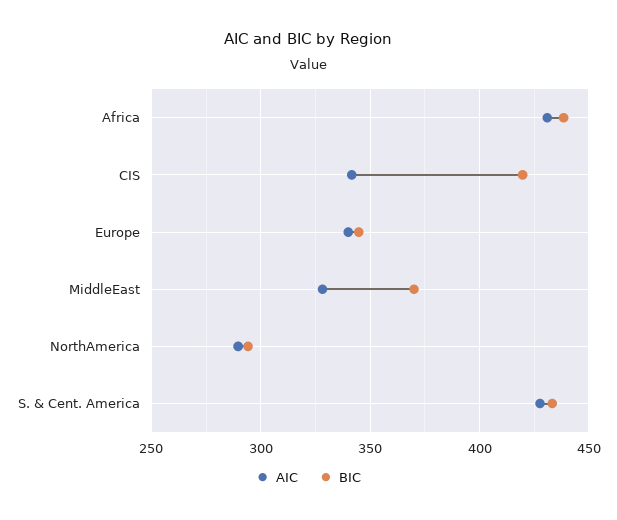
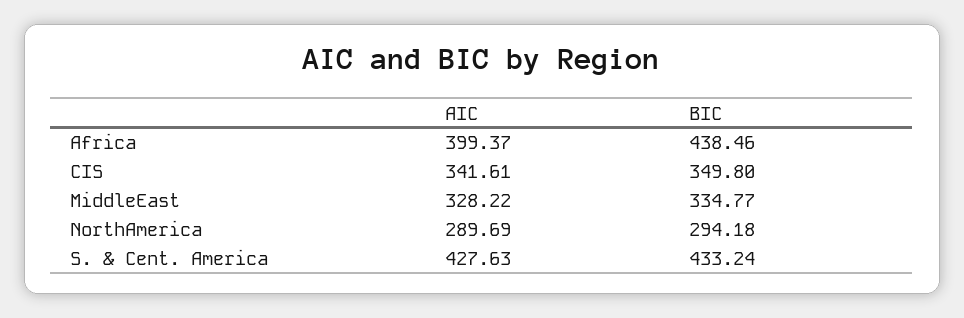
  {
    "AIC": {
-     "Africa": 430,
+     "Africa": 399.37,
      "CIS": 341.61,
-     "Europe": 340,
      "MiddleEast": 328.22,
      "NorthAmerica": 289.69,
      "S. & Cent. America": 427.63
    },
    "BIC": {
      "Africa": 438.46,
-     "CIS": 420,
+     "CIS": 349.8,
-     "Europe": 345,
-     "MiddleEast": 370,
+     "MiddleEast": 334.77,
      "NorthAmerica": 294.18,
      "S. & Cent. America": 433.24
    }
  }

